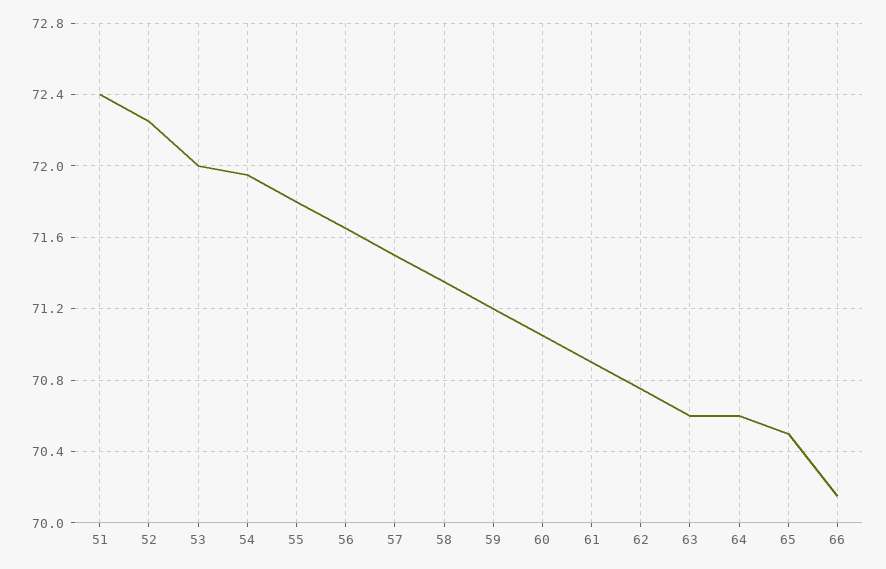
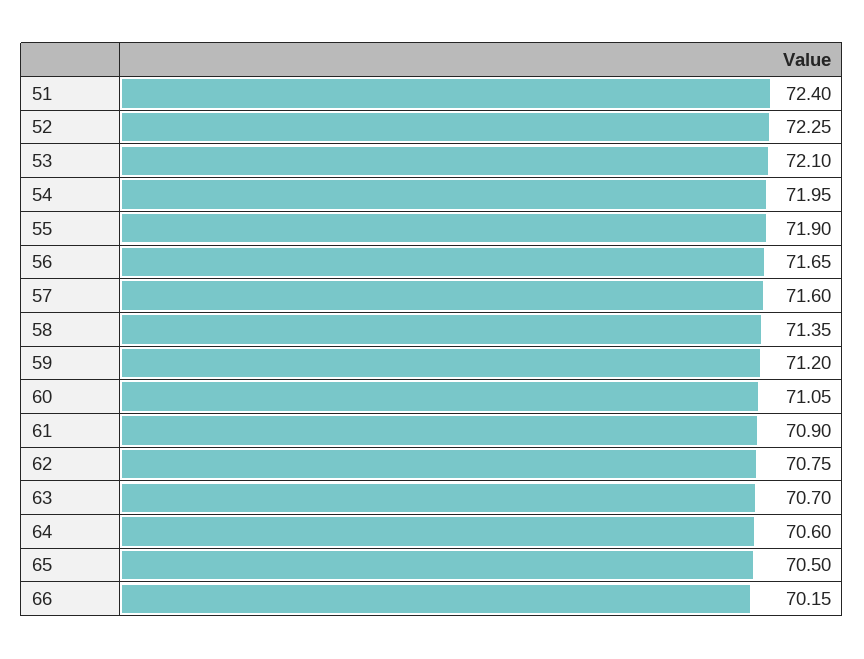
  {
    "51": 72.4,
    "52": 72.25,
-   "53": 72,
+   "53": 72.1,
    "54": 71.95,
-   "55": 71.8,
+   "55": 71.9,
    "56": 71.65,
-   "57": 71.5,
+   "57": 71.6,
    "58": 71.35,
    "59": 71.2,
    "60": 71.05,
    "61": 70.9,
    "62": 70.75,
-   "63": 70.6,
+   "63": 70.7,
    "64": 70.6,
    "65": 70.5,
    "66": 70.15
  }

